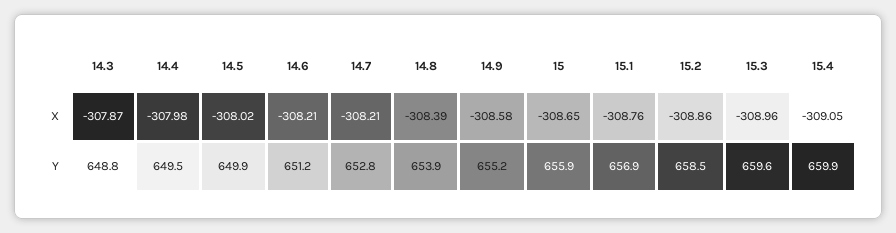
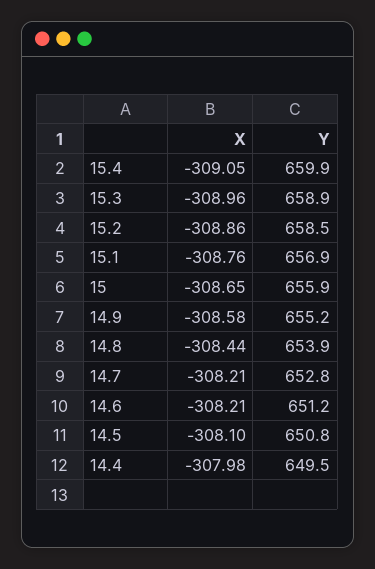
  {
-   "14.3": {
-     "X": -307.87,
-     "Y": 648.8
-   },
    "14.4": {
      "X": -307.98,
      "Y": 649.5
    },
    "14.5": {
-     "X": -308.02,
+     "X": -308.1,
-     "Y": 649.9
+     "Y": 650.8
    },
    "14.6": {
      "X": -308.21,
      "Y": 651.2
    },
    "14.7": {
      "X": -308.21,
      "Y": 652.8
    },
    "14.8": {
-     "X": -308.39,
+     "X": -308.44,
      "Y": 653.9
    },
    "14.9": {
      "X": -308.58,
      "Y": 655.2
    },
    "15": {
      "X": -308.65,
      "Y": 655.9
    },
    "15.1": {
      "X": -308.76,
      "Y": 656.9
    },
    "15.2": {
      "X": -308.86,
      "Y": 658.5
    },
    "15.3": {
      "X": -308.96,
-     "Y": 659.6
+     "Y": 658.9
    },
    "15.4": {
      "X": -309.05,
      "Y": 659.9
    }
  }

